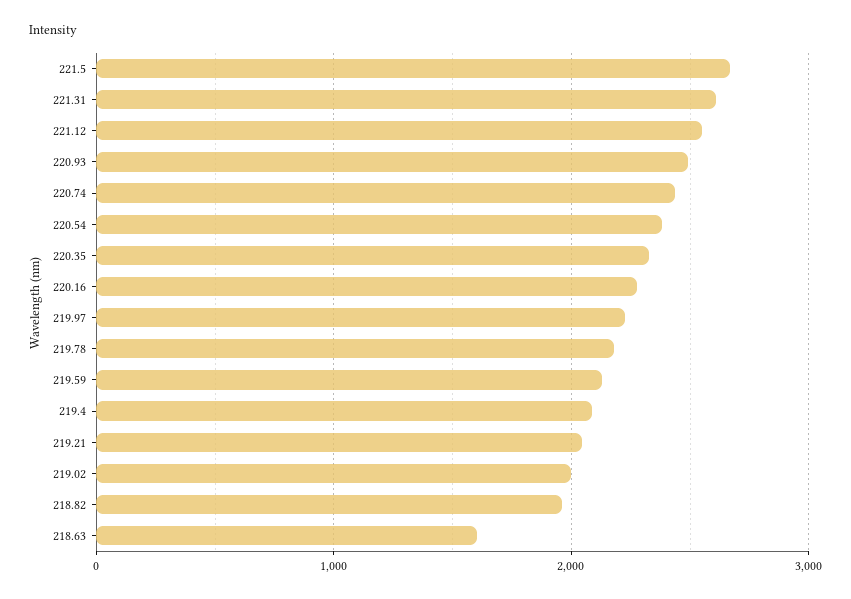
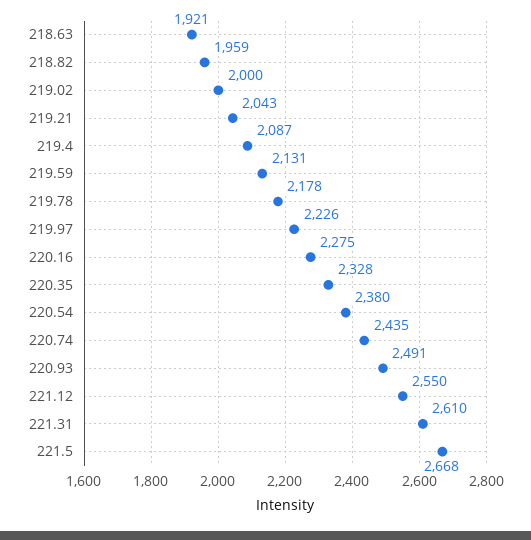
  {
    "221.5": 2668,
    "221.31": 2610,
    "221.12": 2550,
    "220.93": 2491,
    "220.74": 2435,
    "220.54": 2380,
    "220.35": 2328,
    "220.16": 2275,
    "219.97": 2226,
    "219.78": 2178,
    "219.59": 2131,
    "219.4": 2087,
    "219.21": 2043,
    "219.02": 2000,
    "218.82": 1959,
-   "218.63": 1600
+   "218.63": 1921
  }

